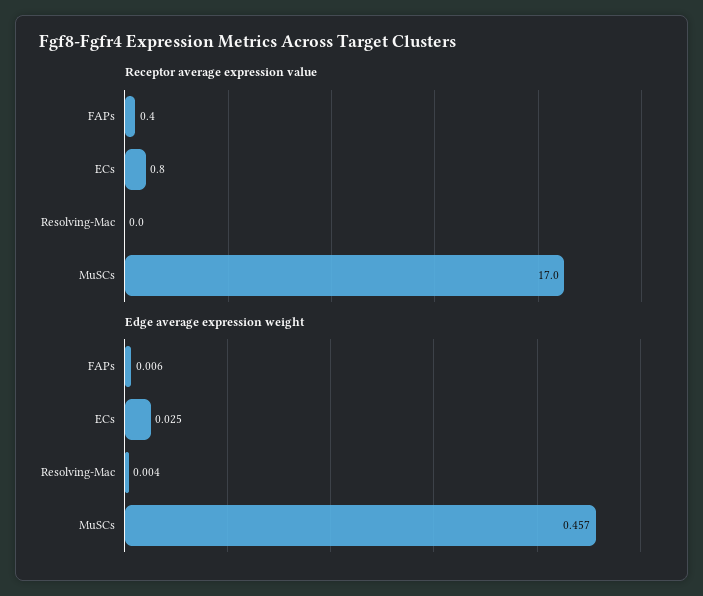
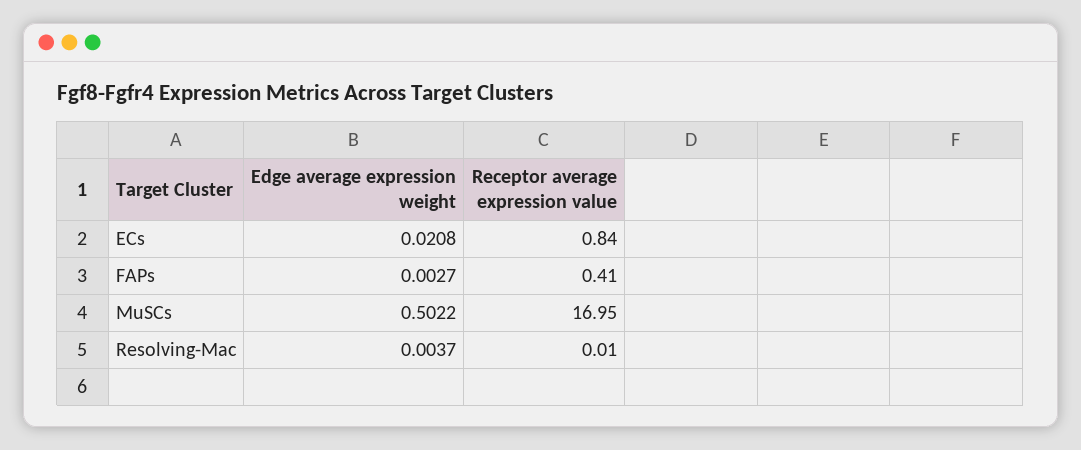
  {
    "Receptor average expression value": {
      "FAPs": 0.41,
      "ECs": 0.84,
      "Resolving-Mac": 0.01,
      "MuSCs": 16.95
    },
    "Edge average expression weight": {
-     "FAPs": 0.006,
+     "FAPs": 0.0027,
-     "ECs": 0.025,
+     "ECs": 0.0208,
      "Resolving-Mac": 0.0037,
-     "MuSCs": 0.457
+     "MuSCs": 0.5022
    }
  }

